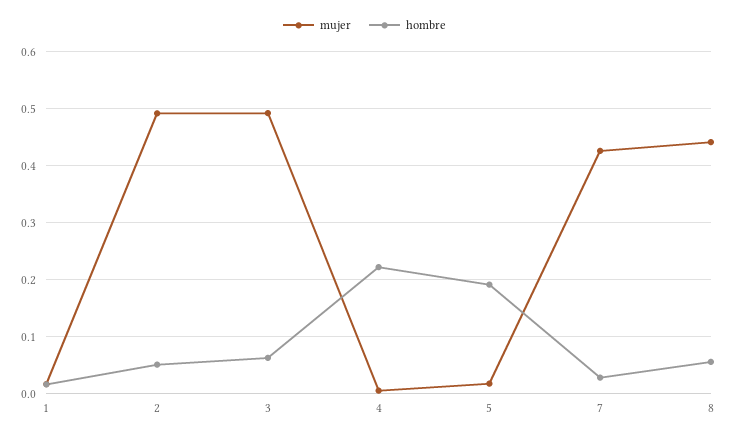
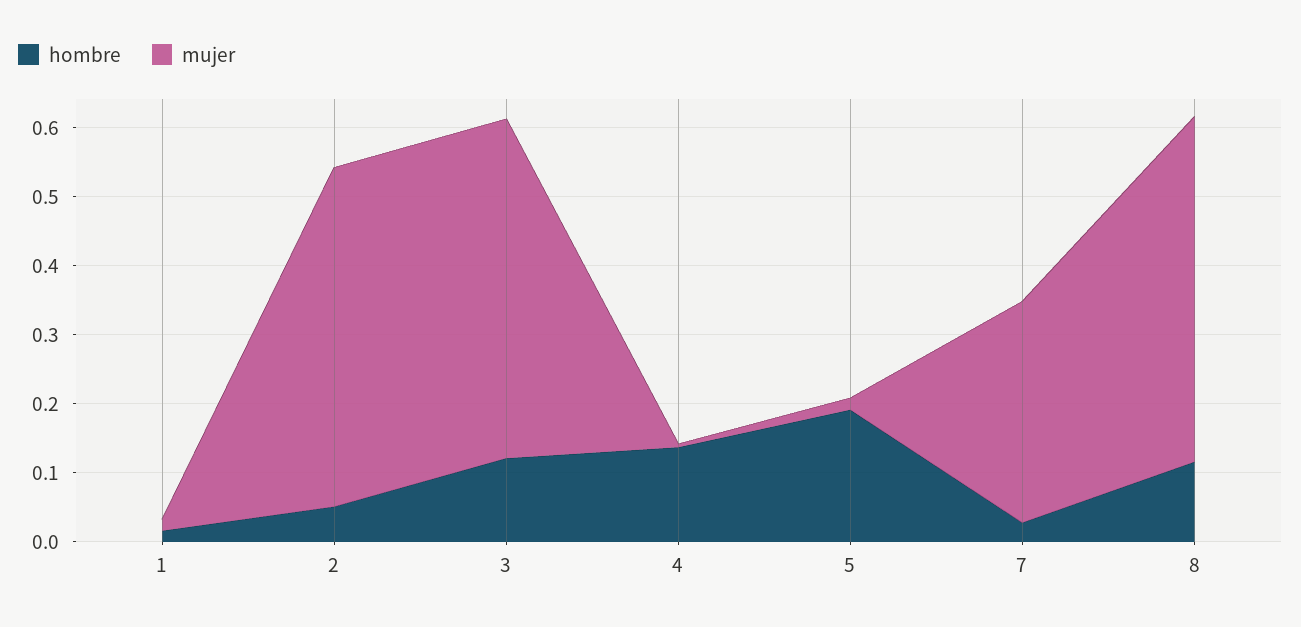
  {
    "mujer": {
      "1": 0.02,
      "2": 0.5,
      "3": 0.5,
      "4": 0,
      "5": 0.02,
-     "7": 0.42,
+     "7": 0.32,
-     "8": 0.44
+     "8": 0.5
    },
    "hombre": {
      "1": 0.02,
      "2": 0.06,
-     "3": 0.06,
+     "3": 0.12,
-     "4": 0.22,
+     "4": 0.14,
      "5": 0.2,
      "7": 0.02,
-     "8": 0.06
+     "8": 0.12
    }
  }

